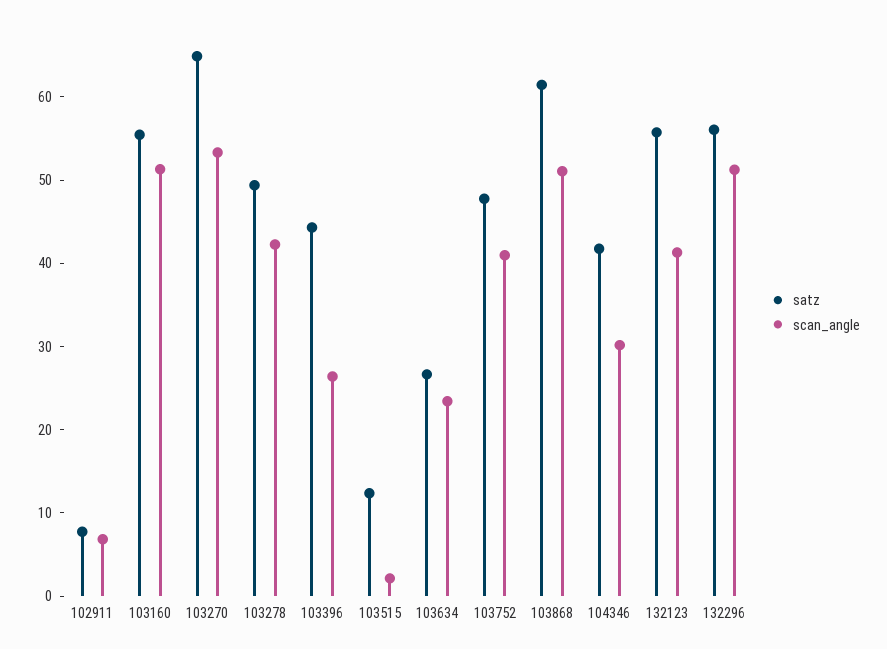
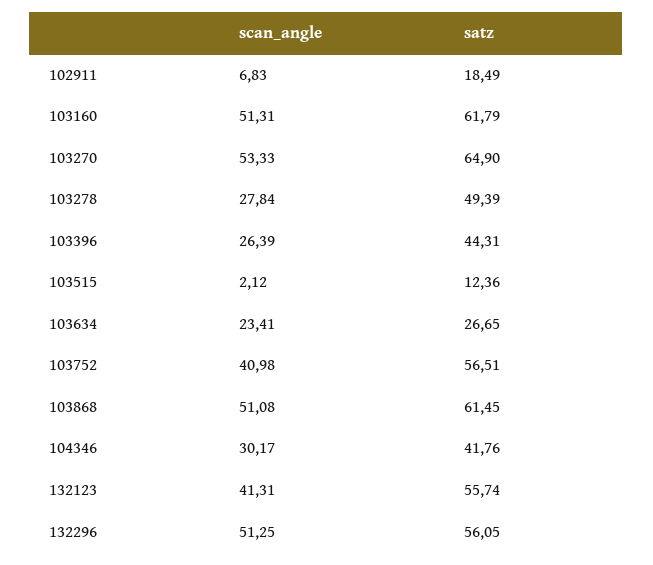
  {
    "satz": {
-     "102911": 8,
+     "102911": 18.49,
-     "103160": 56,
+     "103160": 61.79,
      "103270": 64.9,
      "103278": 49.39,
      "103396": 44.31,
      "103515": 12.36,
      "103634": 26.65,
-     "103752": 48,
+     "103752": 56.51,
      "103868": 61.45,
      "104346": 41.76,
      "132123": 55.74,
      "132296": 56.05
    },
    "scan_angle": {
      "102911": 6.83,
      "103160": 51.31,
      "103270": 53.33,
-     "103278": 42,
+     "103278": 27.84,
      "103396": 26.39,
      "103515": 2.12,
      "103634": 23.41,
      "103752": 40.98,
      "103868": 51.08,
      "104346": 30.17,
      "132123": 41.31,
      "132296": 51.25
    }
  }

